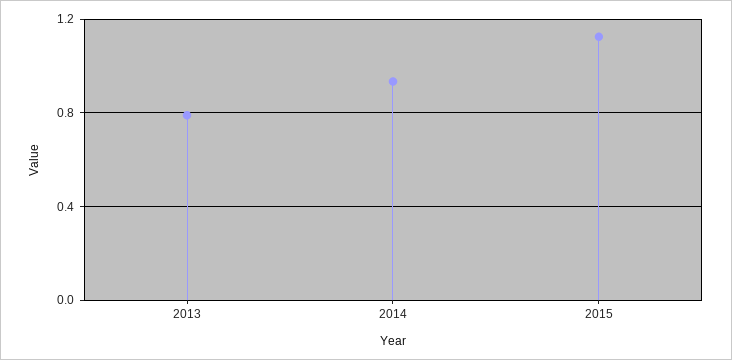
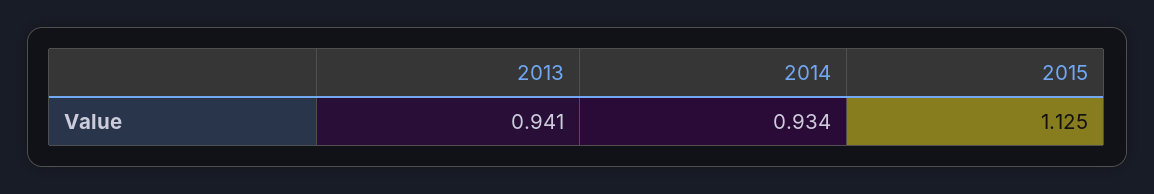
  {
-   "2013": 0.8,
+   "2013": 0.941,
    "2014": 0.934,
    "2015": 1.125
  }

